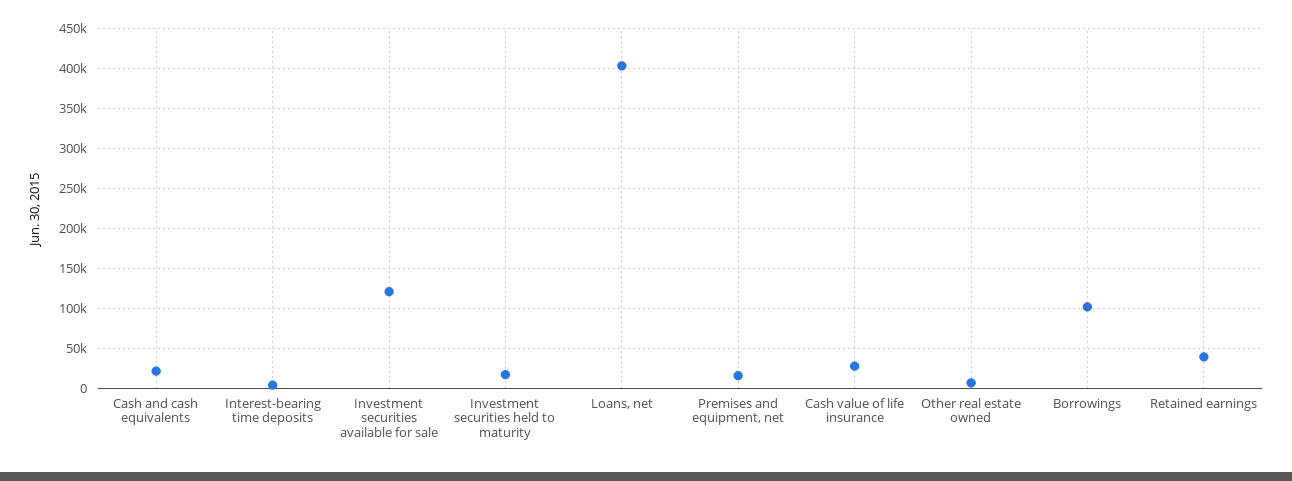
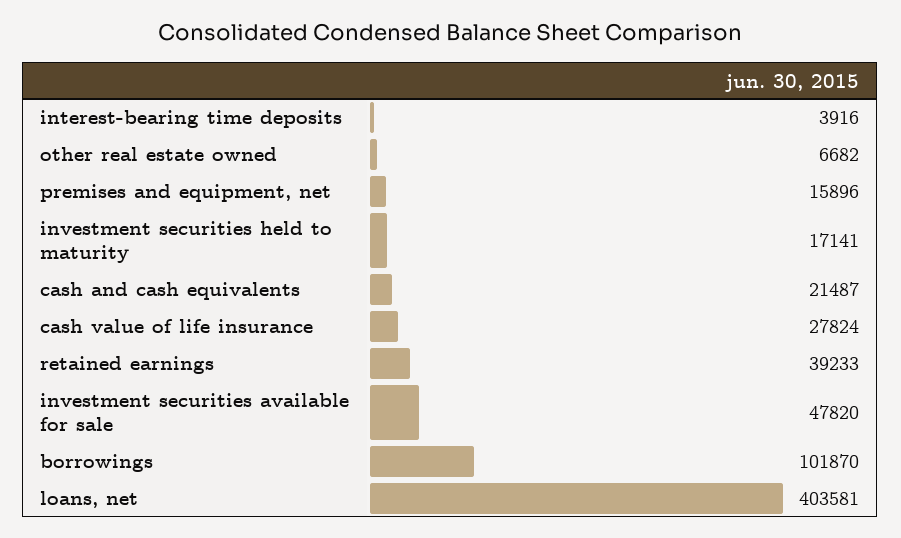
  {
    "Cash and cash equivalents": 21487,
    "Interest-bearing time deposits": 3916,
-   "Investment securities available for sale": 120000,
+   "Investment securities available for sale": 47820,
    "Investment securities held to maturity": 17141,
    "Loans, net": 403581,
    "Premises and equipment, net": 15896,
    "Cash value of life insurance": 27824,
    "Other real estate owned": 6682,
    "Borrowings": 101870,
    "Retained earnings": 39233
  }

